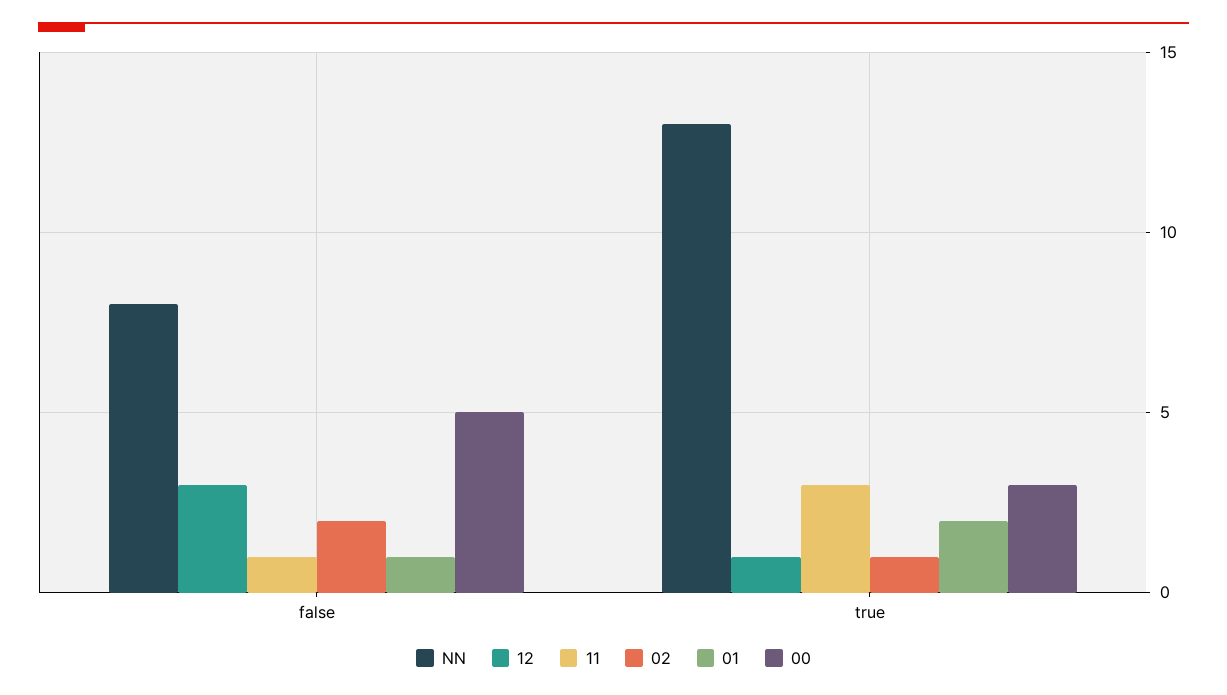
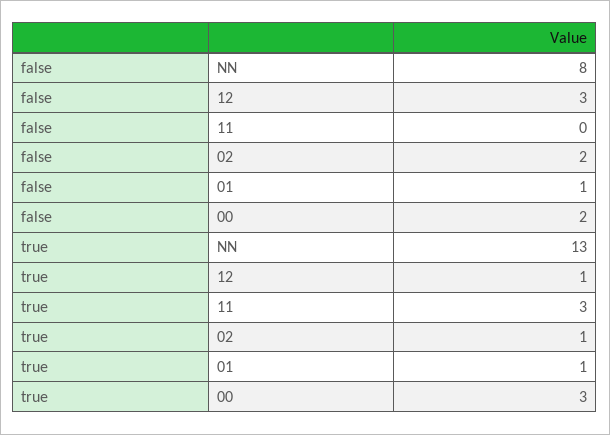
  {
    "NN": {
      "false": 8,
      "true": 13
    },
    "12": {
      "false": 3,
      "true": 1
    },
    "11": {
-     "false": 1,
+     "false": 0,
      "true": 3
    },
    "02": {
      "false": 2,
      "true": 1
    },
    "01": {
      "false": 1,
-     "true": 2
+     "true": 1
    },
    "00": {
-     "false": 5,
+     "false": 2,
      "true": 3
    }
  }

